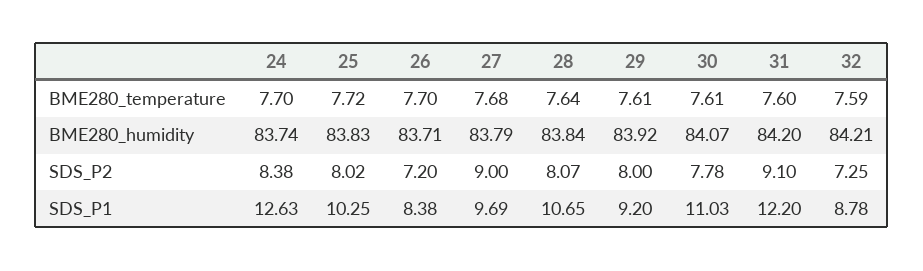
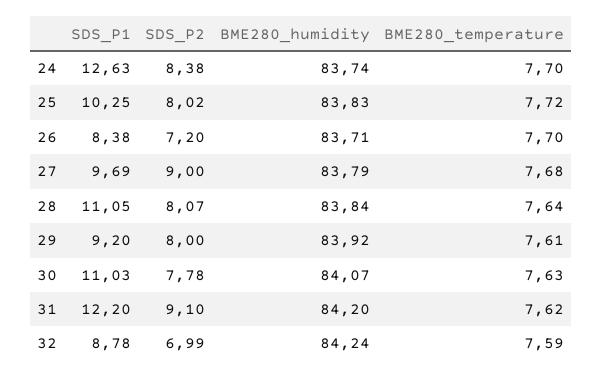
  {
    "24": {
      "BME280_temperature": 7.7,
      "BME280_humidity": 83.74,
      "SDS_P2": 8.38,
      "SDS_P1": 12.63
    },
    "25": {
      "BME280_temperature": 7.72,
      "BME280_humidity": 83.83,
      "SDS_P2": 8.02,
      "SDS_P1": 10.25
    },
    "26": {
      "BME280_temperature": 7.7,
      "BME280_humidity": 83.71,
      "SDS_P2": 7.2,
      "SDS_P1": 8.38
    },
    "27": {
      "BME280_temperature": 7.68,
      "BME280_humidity": 83.79,
      "SDS_P2": 9,
      "SDS_P1": 9.69
    },
    "28": {
      "BME280_temperature": 7.64,
      "BME280_humidity": 83.84,
      "SDS_P2": 8.07,
-     "SDS_P1": 10.65
+     "SDS_P1": 11.05
    },
    "29": {
      "BME280_temperature": 7.61,
      "BME280_humidity": 83.92,
      "SDS_P2": 8,
      "SDS_P1": 9.2
    },
    "30": {
-     "BME280_temperature": 7.61,
+     "BME280_temperature": 7.63,
      "BME280_humidity": 84.07,
      "SDS_P2": 7.78,
      "SDS_P1": 11.03
    },
    "31": {
-     "BME280_temperature": 7.6,
+     "BME280_temperature": 7.62,
      "BME280_humidity": 84.2,
      "SDS_P2": 9.1,
      "SDS_P1": 12.2
    },
    "32": {
      "BME280_temperature": 7.59,
-     "BME280_humidity": 84.21,
+     "BME280_humidity": 84.24,
-     "SDS_P2": 7.25,
+     "SDS_P2": 6.99,
      "SDS_P1": 8.78
    }
  }

